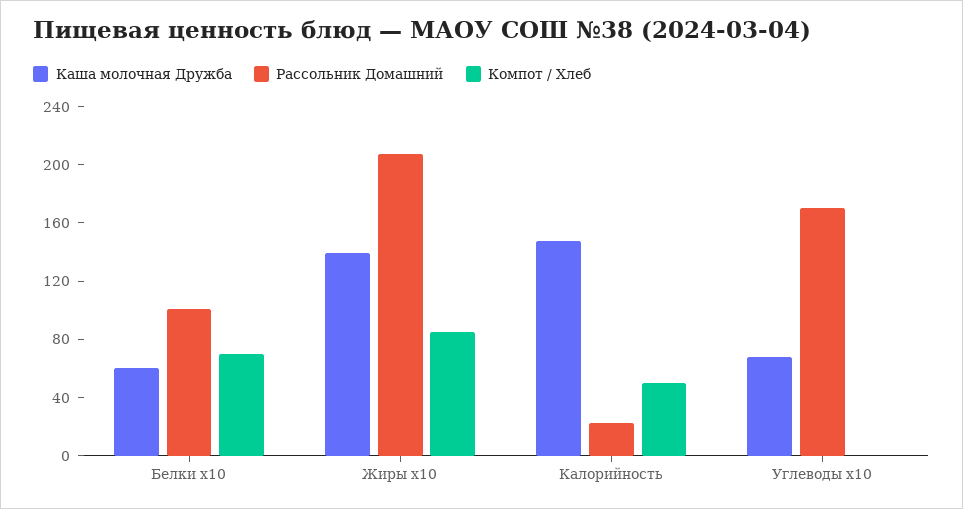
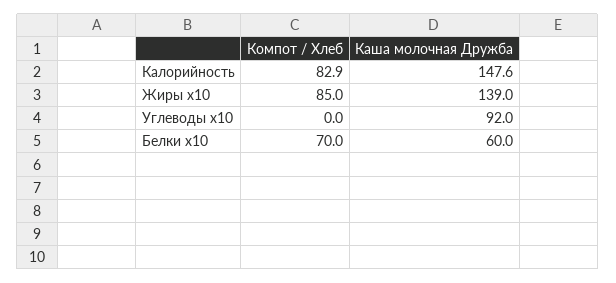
  {
    "Каша молочная Дружба": {
      "Белки x10": 60,
      "Жиры x10": 139,
      "Калорийность": 147.6,
-     "Углеводы x10": 70
+     "Углеводы x10": 92
    },
-   "Рассольник Домашний": {
-     "Белки x10": 100,
-     "Жиры x10": 210,
-     "Калорийность": 20,
-     "Углеводы x10": 170
-   },
    "Компот / Хлеб": {
      "Белки x10": 70,
      "Жиры x10": 85,
-     "Калорийность": 50,
+     "Калорийность": 82.9,
      "Углеводы x10": 0
    }
  }

